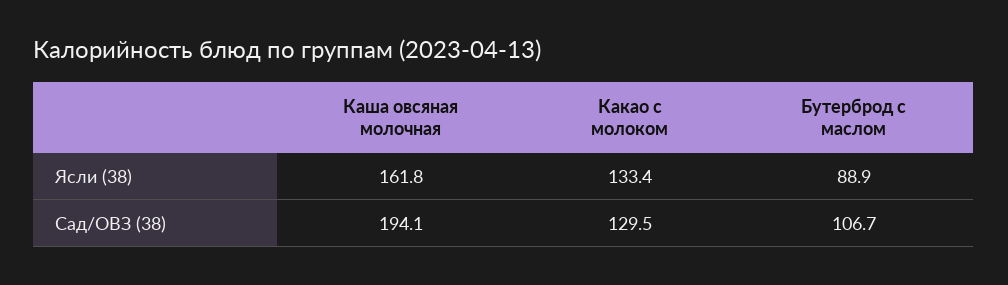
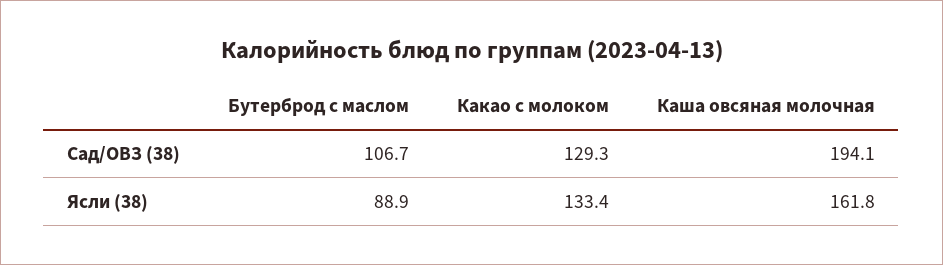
  {
    "Каша овсяная молочная": {
      "Ясли (38)": 161.8,
      "Сад/ОВЗ (38)": 194.1
    },
    "Какао с молоком": {
      "Ясли (38)": 133.4,
-     "Сад/ОВЗ (38)": 129.5
+     "Сад/ОВЗ (38)": 129.3
    },
    "Бутерброд с маслом": {
      "Ясли (38)": 88.9,
      "Сад/ОВЗ (38)": 106.7
    }
  }

